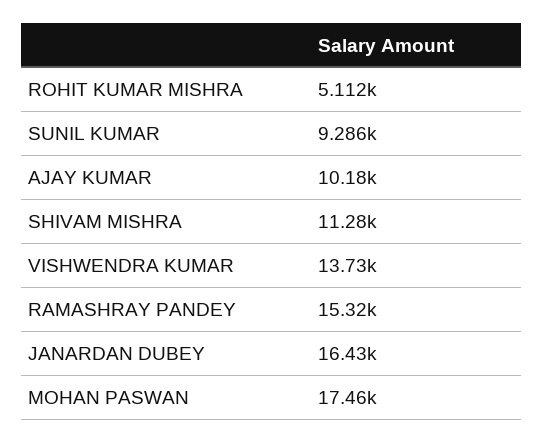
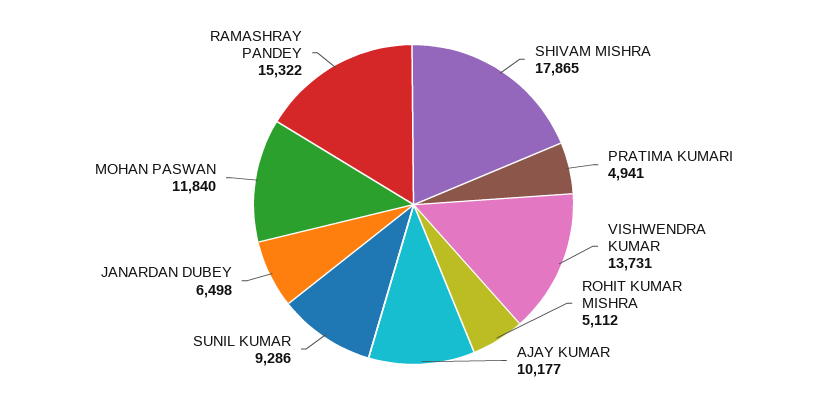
  {
    "ROHIT KUMAR MISHRA": 5112,
    "SUNIL KUMAR": 9286,
    "AJAY KUMAR": 10177,
-   "SHIVAM MISHRA": 11280,
+   "SHIVAM MISHRA": 17865,
    "VISHWENDRA KUMAR": 13731,
    "RAMASHRAY PANDEY": 15322,
-   "JANARDAN DUBEY": 16430,
+   "JANARDAN DUBEY": 6498,
-   "MOHAN PASWAN": 17460
+   "MOHAN PASWAN": 11840,
+   "PRATIMA KUMARI": 4941
  }

